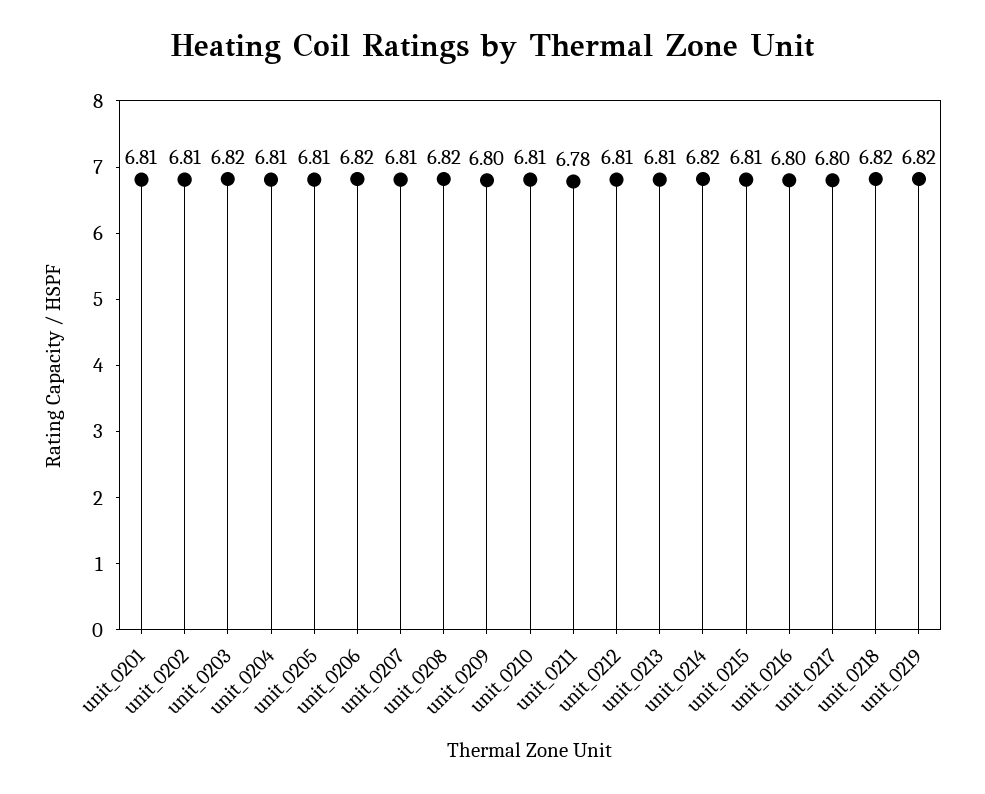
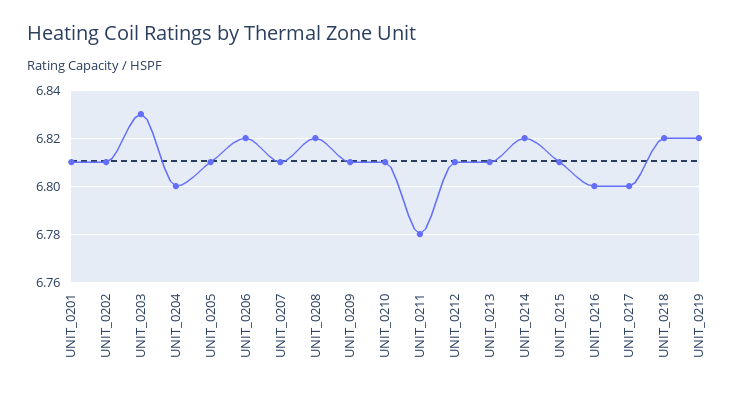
  {
    "unit_0201": 6.81,
    "unit_0202": 6.81,
-   "unit_0203": 6.82,
+   "unit_0203": 6.83,
-   "unit_0204": 6.81,
+   "unit_0204": 6.8,
    "unit_0205": 6.81,
    "unit_0206": 6.82,
    "unit_0207": 6.81,
    "unit_0208": 6.82,
-   "unit_0209": 6.8,
+   "unit_0209": 6.81,
    "unit_0210": 6.81,
    "unit_0211": 6.78,
    "unit_0212": 6.81,
    "unit_0213": 6.81,
    "unit_0214": 6.82,
    "unit_0215": 6.81,
    "unit_0216": 6.8,
    "unit_0217": 6.8,
    "unit_0218": 6.82,
    "unit_0219": 6.82
  }

